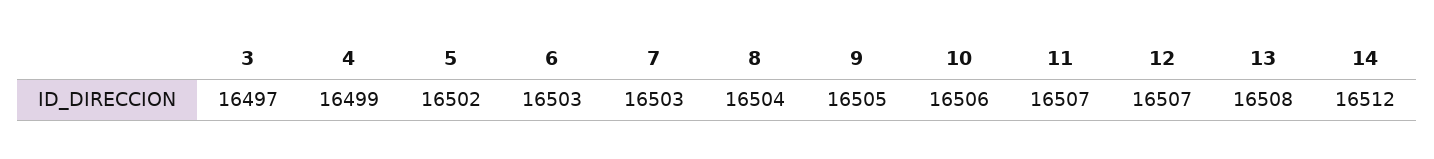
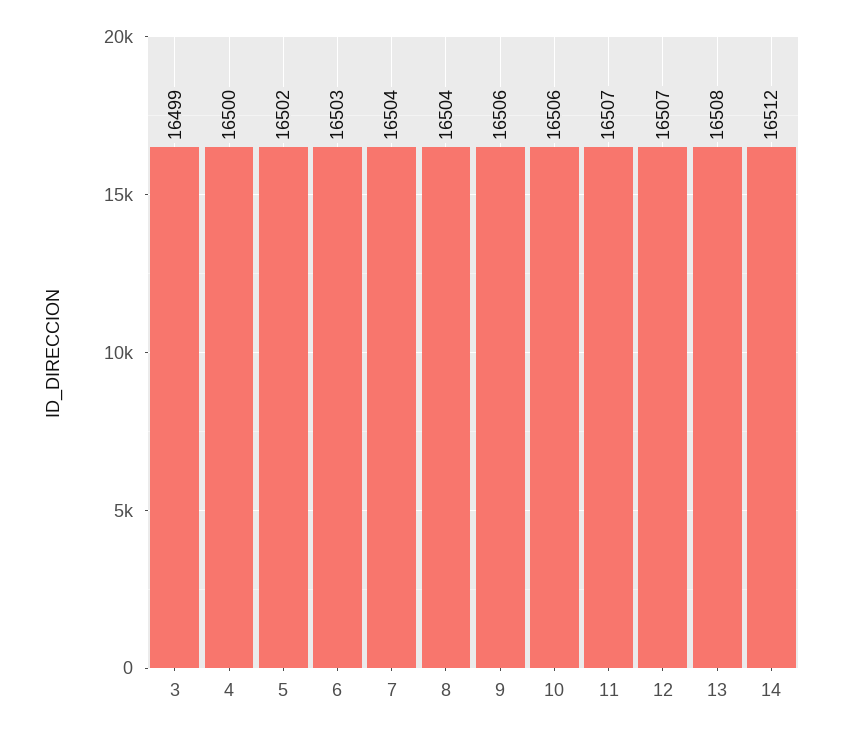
  {
-   "3": 16497,
+   "3": 16499,
-   "4": 16499,
+   "4": 16500,
    "5": 16502,
    "6": 16503,
-   "7": 16503,
+   "7": 16504,
    "8": 16504,
-   "9": 16505,
+   "9": 16506,
    "10": 16506,
    "11": 16507,
    "12": 16507,
    "13": 16508,
    "14": 16512
  }

